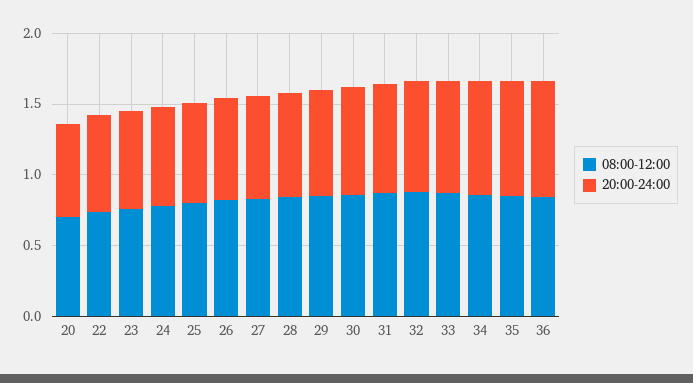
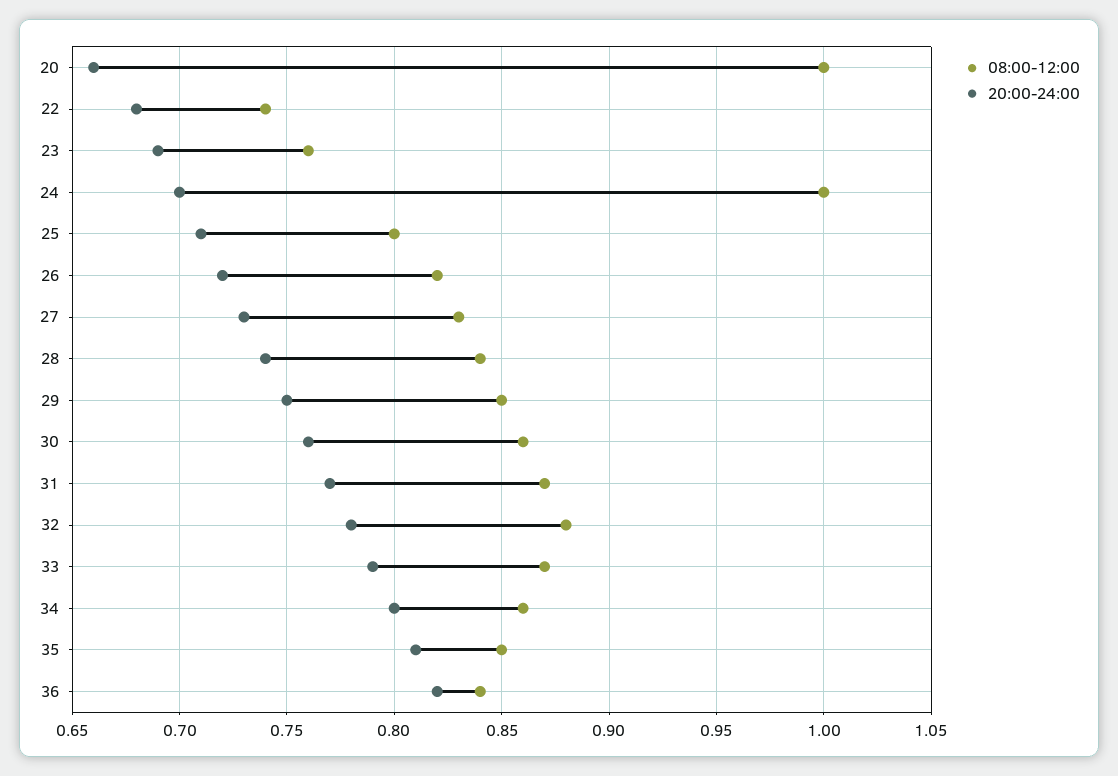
  {
    "08:00-12:00": {
-     "20": 0.7,
+     "20": 1,
      "22": 0.74,
      "23": 0.76,
-     "24": 0.8,
+     "24": 1,
      "25": 0.8,
      "26": 0.82,
      "27": 0.83,
      "28": 0.84,
      "29": 0.85,
      "30": 0.86,
      "31": 0.87,
      "32": 0.88,
      "33": 0.87,
      "34": 0.86,
      "35": 0.85,
      "36": 0.84
    },
    "20:00-24:00": {
      "20": 0.66,
      "22": 0.68,
      "23": 0.69,
      "24": 0.7,
      "25": 0.71,
      "26": 0.72,
      "27": 0.73,
      "28": 0.74,
      "29": 0.75,
      "30": 0.76,
      "31": 0.77,
      "32": 0.78,
      "33": 0.79,
      "34": 0.8,
      "35": 0.81,
      "36": 0.82
    }
  }

